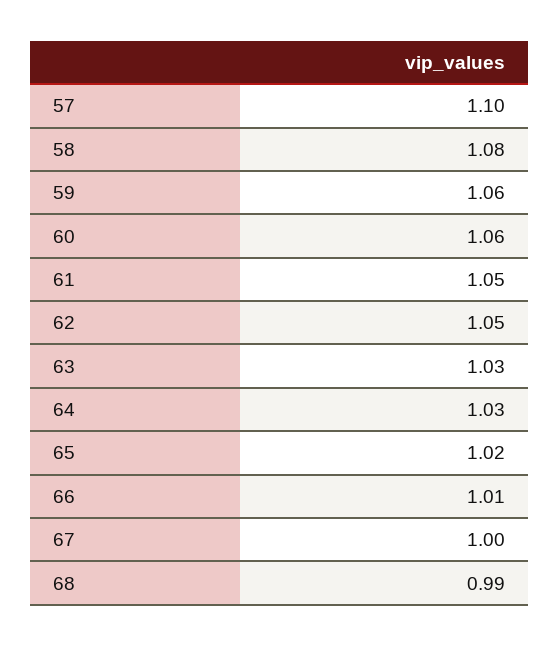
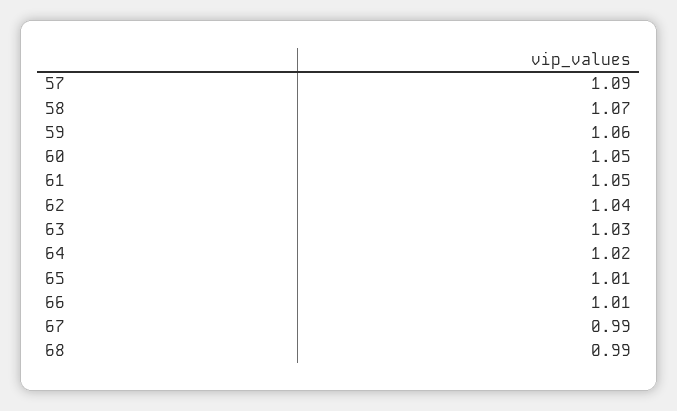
  {
-   "57": 1.1,
+   "57": 1.09,
-   "58": 1.08,
+   "58": 1.07,
    "59": 1.06,
-   "60": 1.06,
+   "60": 1.05,
    "61": 1.05,
-   "62": 1.05,
+   "62": 1.04,
    "63": 1.03,
-   "64": 1.03,
+   "64": 1.02,
-   "65": 1.02,
+   "65": 1.01,
    "66": 1.01,
-   "67": 1,
+   "67": 0.99,
    "68": 0.99
  }

